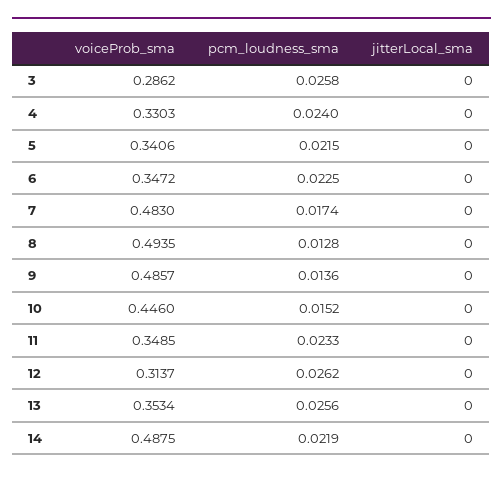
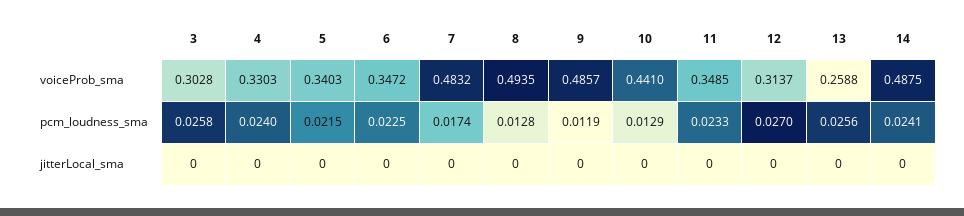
  {
    "voiceProb_sma": {
-     "3": 0.2862,
+     "3": 0.3028,
      "4": 0.3303,
-     "5": 0.3406,
+     "5": 0.3403,
      "6": 0.3472,
-     "7": 0.483,
+     "7": 0.4832,
      "8": 0.4935,
      "9": 0.4857,
-     "10": 0.446,
+     "10": 0.441,
      "11": 0.3485,
      "12": 0.3137,
-     "13": 0.3534,
+     "13": 0.2588,
      "14": 0.4875
    },
    "pcm_loudness_sma": {
      "3": 0.0258,
      "4": 0.024,
      "5": 0.0215,
      "6": 0.0225,
      "7": 0.0174,
      "8": 0.0128,
-     "9": 0.0136,
+     "9": 0.0119,
-     "10": 0.0152,
+     "10": 0.0129,
      "11": 0.0233,
-     "12": 0.0262,
+     "12": 0.027,
      "13": 0.0256,
-     "14": 0.0219
+     "14": 0.0241
    },
    "jitterLocal_sma": {
      "3": 0,
      "4": 0,
      "5": 0,
      "6": 0,
      "7": 0,
      "8": 0,
      "9": 0,
      "10": 0,
      "11": 0,
      "12": 0,
      "13": 0,
      "14": 0
    }
  }

